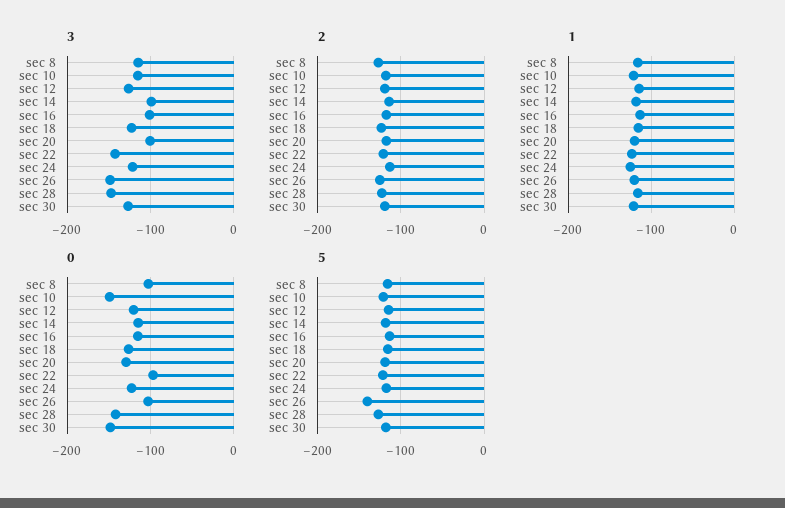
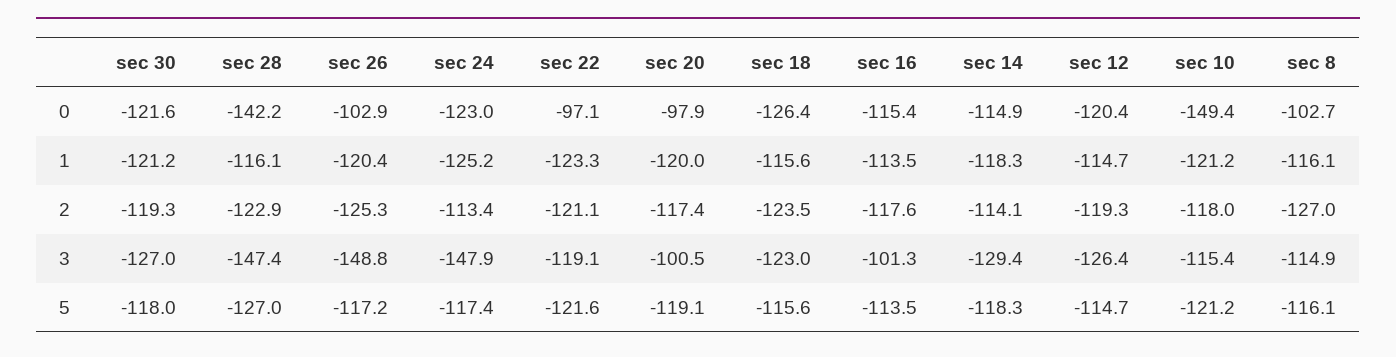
  {
    "3": {
      "sec 8": -114.9,
      "sec 10": -115.4,
      "sec 12": -126.4,
-     "sec 14": -100,
+     "sec 14": -129.4,
      "sec 16": -101.3,
      "sec 18": -123,
      "sec 20": -100.5,
-     "sec 22": -140,
+     "sec 22": -119.1,
-     "sec 24": -120,
+     "sec 24": -147.9,
      "sec 26": -148.8,
      "sec 28": -147.4,
      "sec 30": -127
    },
    "2": {
      "sec 8": -127,
      "sec 10": -118,
      "sec 12": -119.3,
      "sec 14": -114.1,
      "sec 16": -117.6,
      "sec 18": -123.5,
      "sec 20": -117.4,
      "sec 22": -121.1,
      "sec 24": -113.4,
      "sec 26": -125.3,
      "sec 28": -122.9,
      "sec 30": -119.3
    },
    "1": {
      "sec 8": -116.1,
      "sec 10": -121.2,
      "sec 12": -114.7,
      "sec 14": -118.3,
      "sec 16": -113.5,
      "sec 18": -115.6,
      "sec 20": -120,
      "sec 22": -123.3,
      "sec 24": -125.2,
      "sec 26": -120.4,
      "sec 28": -116.1,
      "sec 30": -121.2
    },
    "0": {
      "sec 8": -102.7,
      "sec 10": -149.4,
      "sec 12": -120.4,
      "sec 14": -114.9,
      "sec 16": -115.4,
      "sec 18": -126.4,
-     "sec 20": -130,
+     "sec 20": -97.9,
      "sec 22": -97.1,
      "sec 24": -123,
      "sec 26": -102.9,
      "sec 28": -142.2,
-     "sec 30": -150
+     "sec 30": -121.6
    },
    "5": {
      "sec 8": -116.1,
      "sec 10": -121.2,
      "sec 12": -114.7,
      "sec 14": -118.3,
      "sec 16": -113.5,
      "sec 18": -115.6,
      "sec 20": -119.1,
      "sec 22": -121.6,
      "sec 24": -117.4,
-     "sec 26": -140,
+     "sec 26": -117.2,
      "sec 28": -127,
      "sec 30": -118
    }
  }

